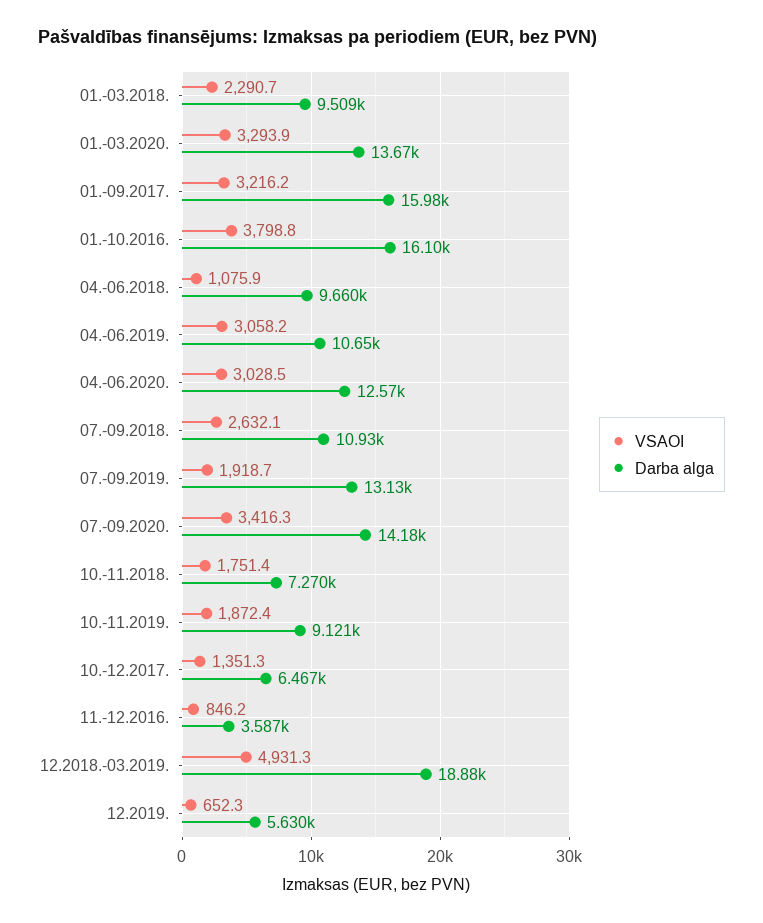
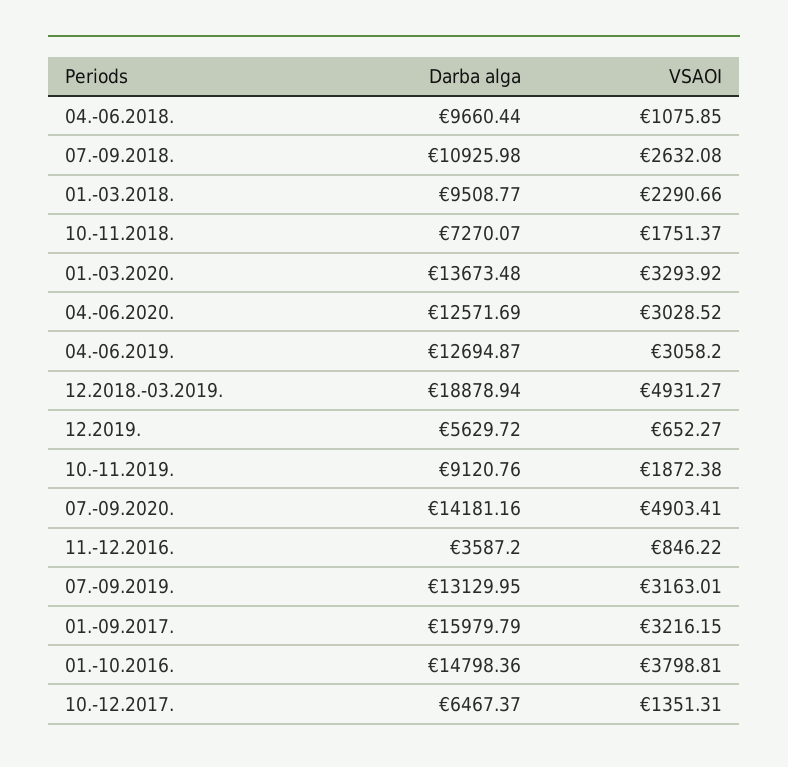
  {
    "VSAOI": {
      "01.-03.2018.": 2290.66,
      "01.-03.2020.": 3293.92,
      "01.-09.2017.": 3216.15,
      "01.-10.2016.": 3798.81,
      "04.-06.2018.": 1075.85,
      "04.-06.2019.": 3058.2,
      "04.-06.2020.": 3028.52,
      "07.-09.2018.": 2632.08,
-     "07.-09.2019.": 1918.7,
+     "07.-09.2019.": 3163.01,
-     "07.-09.2020.": 3416.3,
+     "07.-09.2020.": 4903.41,
      "10.-11.2018.": 1751.37,
      "10.-11.2019.": 1872.38,
      "10.-12.2017.": 1351.31,
      "11.-12.2016.": 846.22,
      "12.2018.-03.2019.": 4931.27,
      "12.2019.": 652.27
    },
    "Darba alga": {
      "01.-03.2018.": 9508.77,
      "01.-03.2020.": 13673.48,
      "01.-09.2017.": 15979.79,
-     "01.-10.2016.": 16100,
+     "01.-10.2016.": 14798.36,
      "04.-06.2018.": 9660.44,
-     "04.-06.2019.": 10650,
+     "04.-06.2019.": 12694.87,
      "04.-06.2020.": 12571.69,
      "07.-09.2018.": 10925.98,
      "07.-09.2019.": 13129.95,
      "07.-09.2020.": 14181.16,
      "10.-11.2018.": 7270.07,
      "10.-11.2019.": 9120.76,
      "10.-12.2017.": 6467.37,
      "11.-12.2016.": 3587.2,
      "12.2018.-03.2019.": 18878.94,
      "12.2019.": 5629.72
    }
  }

